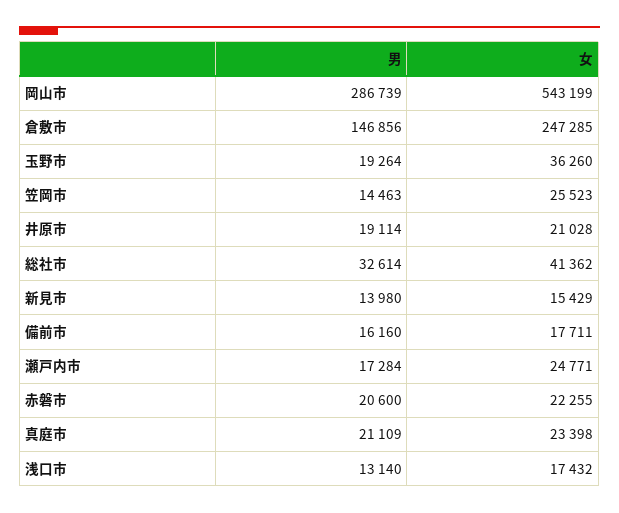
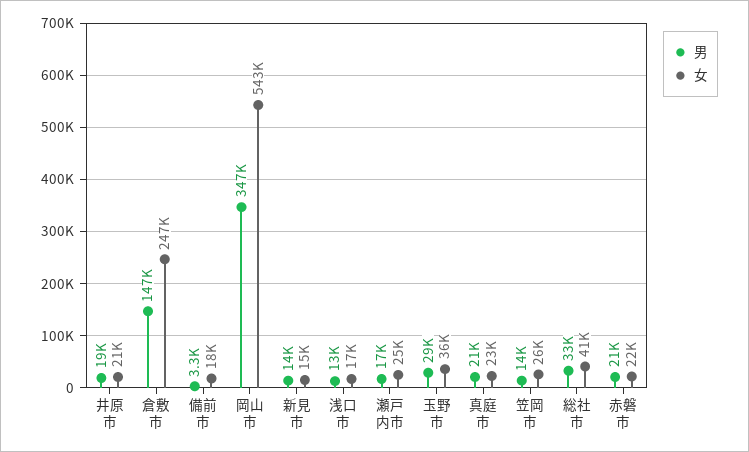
  {
    "男": {
-     "岡山市": 286739,
+     "岡山市": 347000,
      "倉敷市": 146856,
-     "玉野市": 19264,
+     "玉野市": 29000,
      "笠岡市": 14463,
      "井原市": 19114,
      "総社市": 32614,
      "新見市": 13980,
-     "備前市": 16160,
+     "備前市": 3300,
      "瀬戸内市": 17284,
      "赤磐市": 20600,
      "真庭市": 21109,
      "浅口市": 13140
    },
    "女": {
      "岡山市": 543199,
      "倉敷市": 247285,
      "玉野市": 36260,
      "笠岡市": 25523,
      "井原市": 21028,
      "総社市": 41362,
      "新見市": 15429,
      "備前市": 17711,
      "瀬戸内市": 24771,
      "赤磐市": 22255,
      "真庭市": 23398,
      "浅口市": 17432
    }
  }

